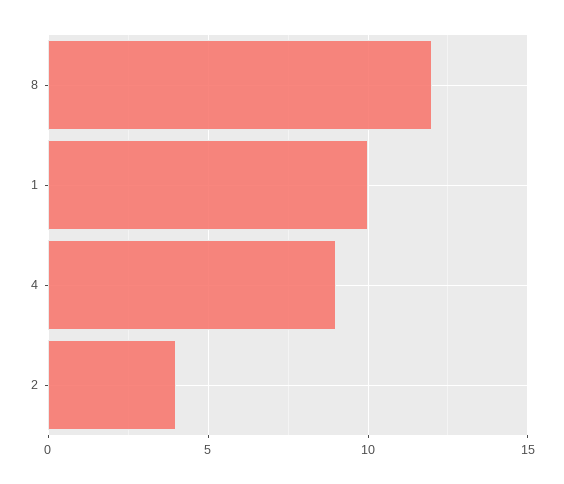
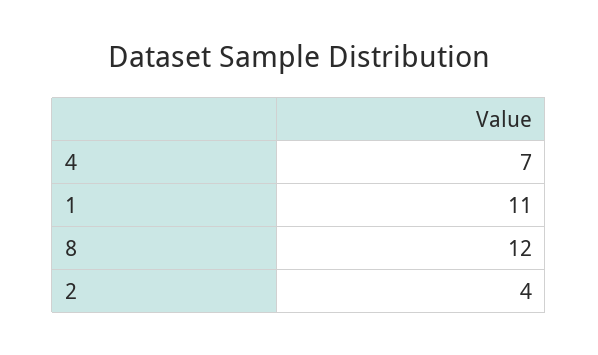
  {
    "8": 12,
-   "1": 10,
+   "1": 11,
-   "4": 9,
+   "4": 7,
    "2": 4
  }

